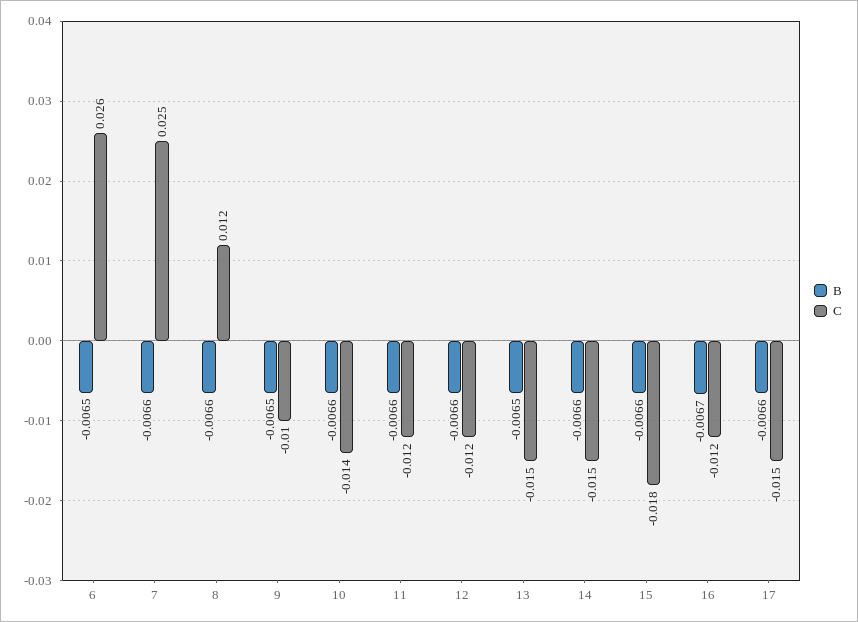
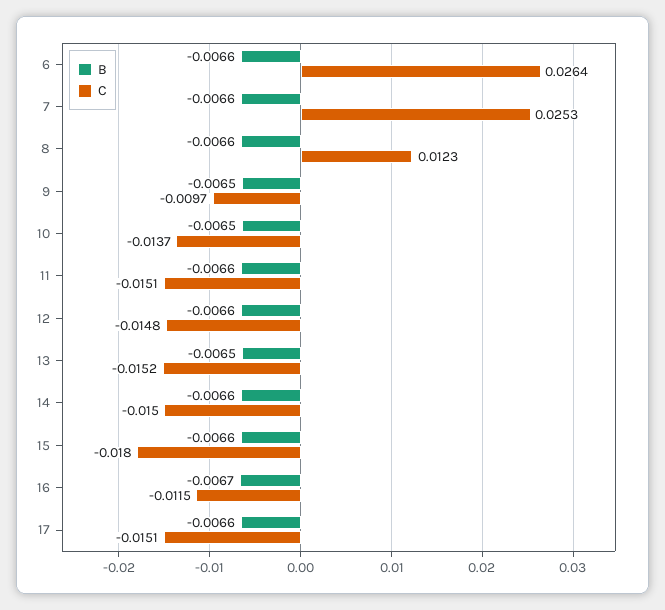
  {
    "B": {
-     "6": -0.0065,
+     "6": -0.0066,
      "7": -0.0066,
      "8": -0.0066,
      "9": -0.0065,
-     "10": -0.0066,
+     "10": -0.0065,
      "11": -0.0066,
      "12": -0.0066,
      "13": -0.0065,
      "14": -0.0066,
      "15": -0.0066,
      "16": -0.0067,
      "17": -0.0066
    },
    "C": {
      "6": 0.0264,
      "7": 0.0253,
      "8": 0.0123,
      "9": -0.0097,
      "10": -0.0137,
-     "11": -0.012,
+     "11": -0.0151,
-     "12": -0.012,
+     "12": -0.0148,
      "13": -0.0152,
      "14": -0.015,
      "15": -0.018,
      "16": -0.0115,
      "17": -0.0151
    }
  }

